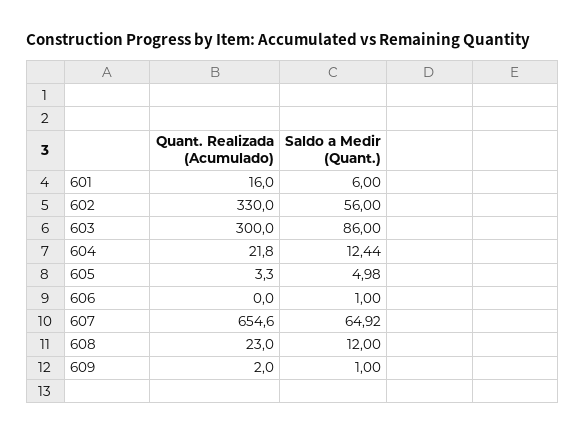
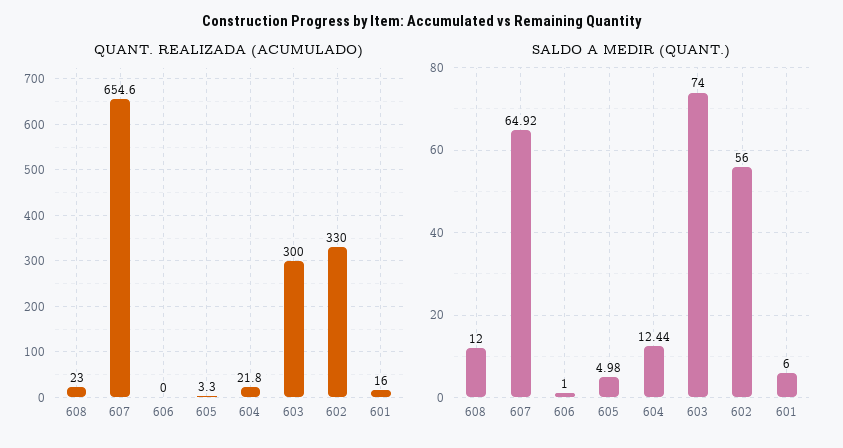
  {
    "Quant. Realizada (Acumulado)": {
      "601": 16,
      "602": 330,
      "603": 300,
      "604": 21.8,
      "605": 3.3,
      "606": 0,
      "607": 654.6,
-     "608": 23,
+     "608": 23
-     "609": 2
    },
    "Saldo a Medir (Quant.)": {
      "601": 6,
      "602": 56,
-     "603": 86,
+     "603": 74,
      "604": 12.44,
      "605": 4.98,
      "606": 1,
      "607": 64.92,
-     "608": 12,
+     "608": 12
-     "609": 1
    }
  }

